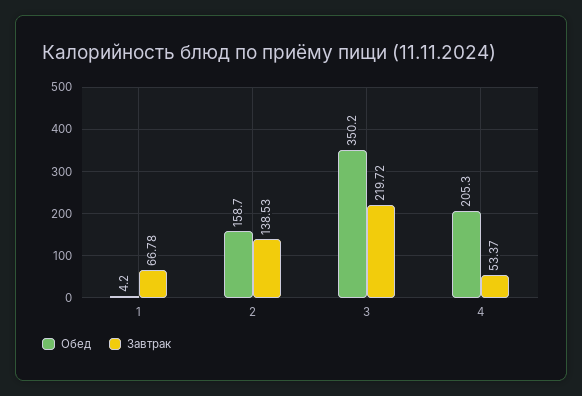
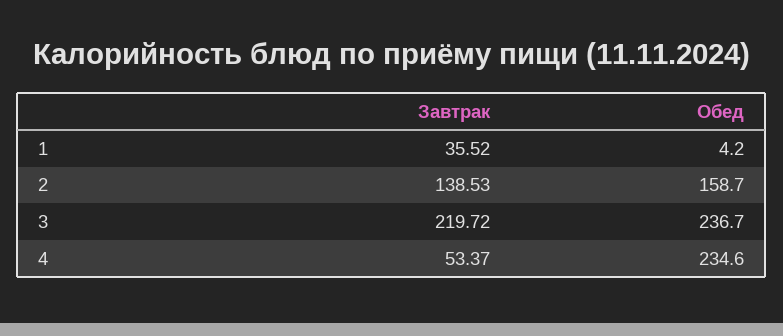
  {
    "Обед": {
      "1": 4.2,
      "2": 158.7,
-     "3": 350.2,
+     "3": 236.7,
-     "4": 205.3
+     "4": 234.6
    },
    "Завтрак": {
-     "1": 66.78,
+     "1": 35.52,
      "2": 138.53,
      "3": 219.72,
      "4": 53.37
    }
  }

